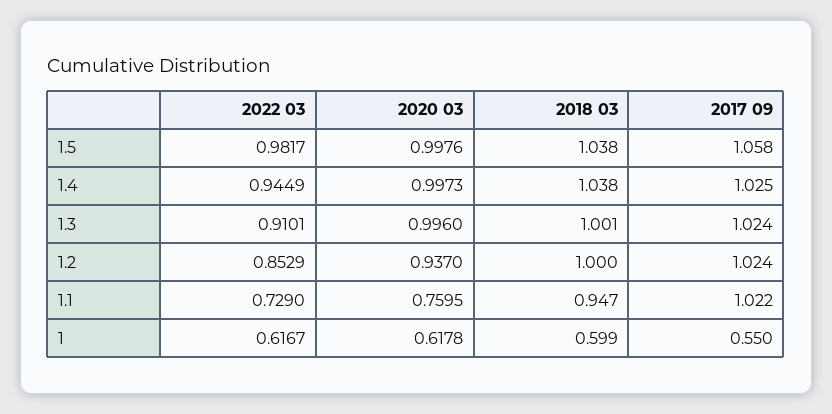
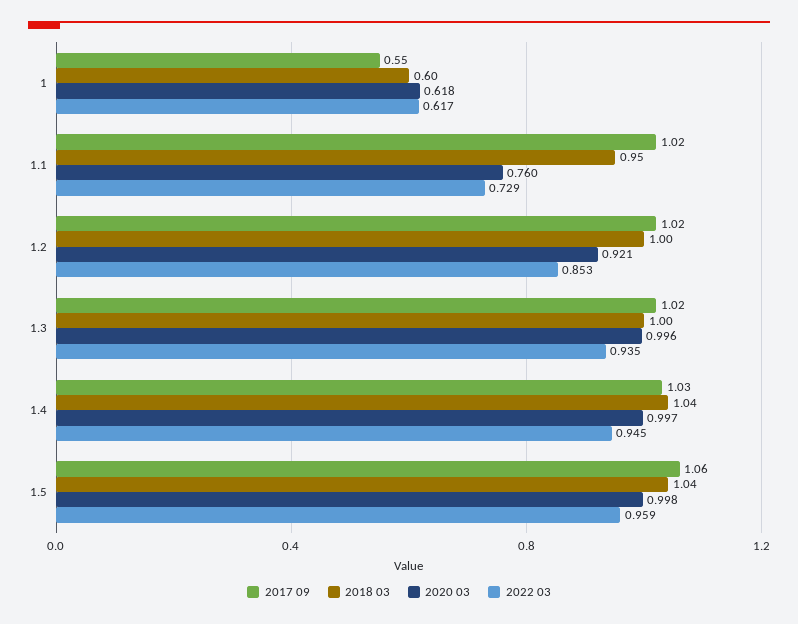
  {
    "2022 03": {
-     "1.5": 0.9817,
+     "1.5": 0.959,
      "1.4": 0.9449,
-     "1.3": 0.9101,
+     "1.3": 0.935,
      "1.2": 0.8529,
      "1.1": 0.729,
      "1": 0.6167
    },
    "2020 03": {
      "1.5": 0.9976,
      "1.4": 0.9973,
      "1.3": 0.996,
-     "1.2": 0.937,
+     "1.2": 0.921,
      "1.1": 0.7595,
      "1": 0.6178
    },
    "2018 03": {
      "1.5": 1.038,
      "1.4": 1.038,
      "1.3": 1.001,
      "1.2": 1,
      "1.1": 0.947,
      "1": 0.599
    },
    "2017 09": {
      "1.5": 1.058,
      "1.4": 1.025,
      "1.3": 1.024,
      "1.2": 1.024,
      "1.1": 1.022,
      "1": 0.55
    }
  }

